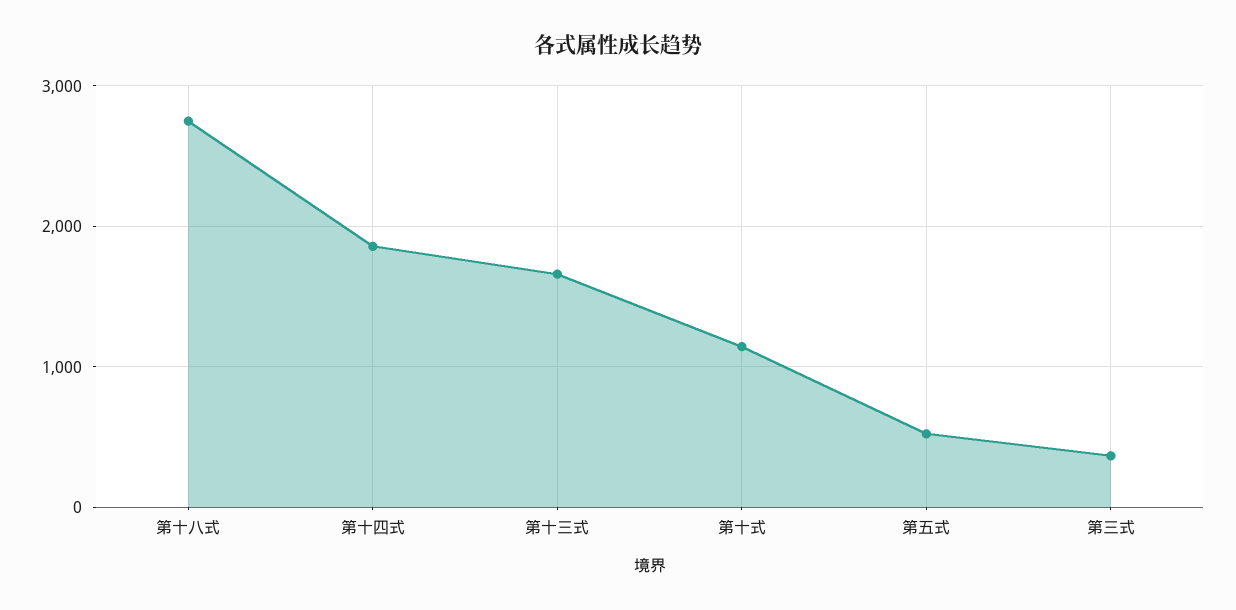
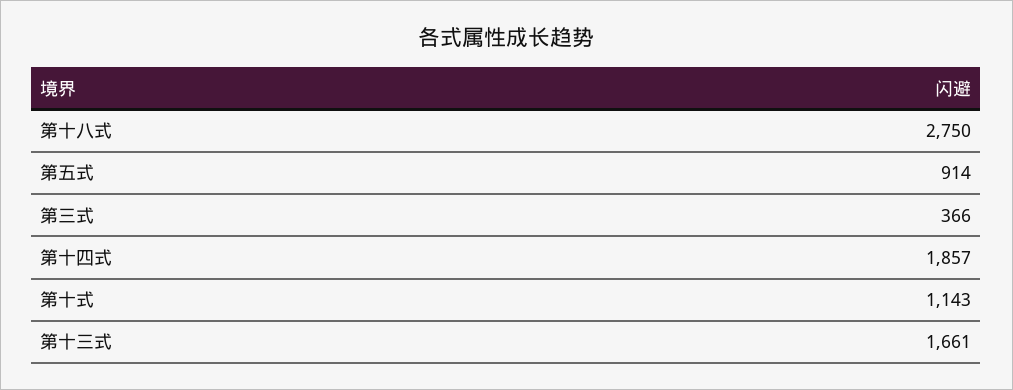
  {
    "第十八式": 2750,
    "第十四式": 1857,
    "第十三式": 1661,
    "第十式": 1143,
-   "第五式": 500,
+   "第五式": 914,
    "第三式": 366
  }

